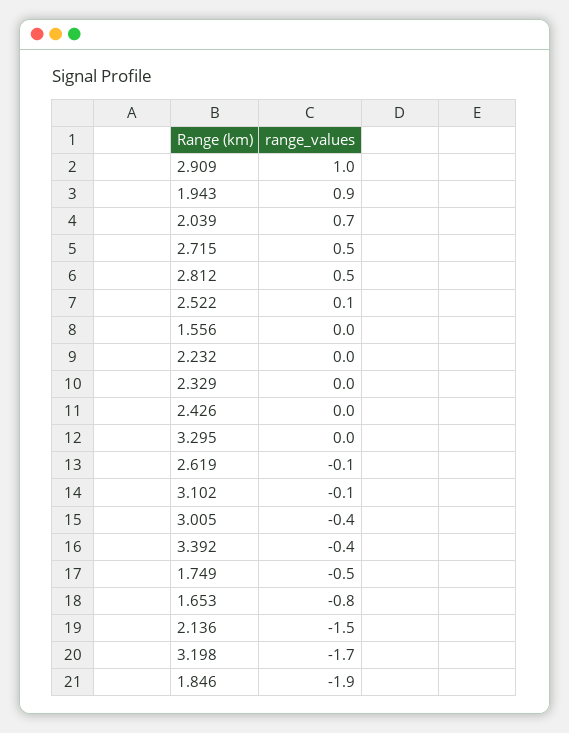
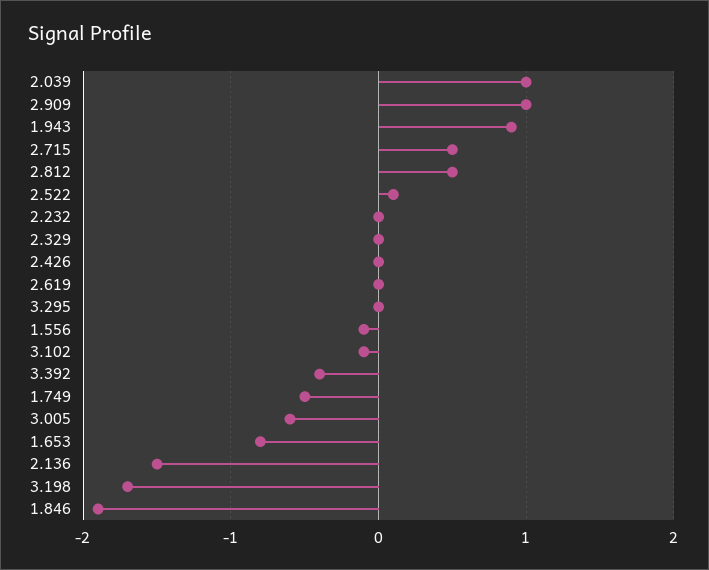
  {
    "2.909": 1,
    "1.943": 0.9,
-   "2.039": 0.7,
+   "2.039": 1,
    "2.715": 0.5,
    "2.812": 0.5,
    "2.522": 0.1,
-   "1.556": 0,
+   "1.556": -0.1,
    "2.232": 0,
    "2.329": 0,
    "2.426": 0,
    "3.295": 0,
-   "2.619": -0.1,
+   "2.619": 0,
    "3.102": -0.1,
-   "3.005": -0.4,
+   "3.005": -0.6,
    "3.392": -0.4,
    "1.749": -0.5,
    "1.653": -0.8,
    "2.136": -1.5,
    "3.198": -1.7,
    "1.846": -1.9
  }

